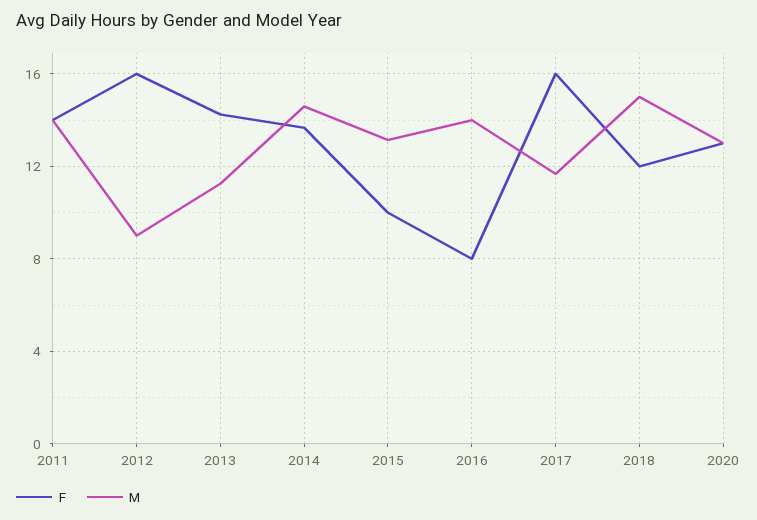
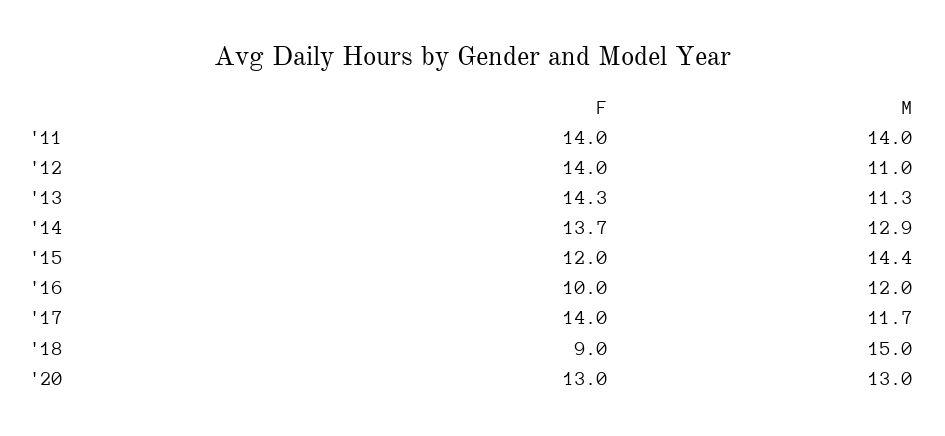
  {
    "F": {
      "2011": 14,
-     "2012": 16,
+     "2012": 14,
      "2013": 14.3,
      "2014": 13.7,
-     "2015": 10,
+     "2015": 12,
-     "2016": 8,
+     "2016": 10,
-     "2017": 16,
+     "2017": 14,
-     "2018": 12,
+     "2018": 9,
      "2020": 13
    },
    "M": {
      "2011": 14,
-     "2012": 9,
+     "2012": 11,
      "2013": 11.3,
-     "2014": 14.5,
+     "2014": 12.9,
-     "2015": 13,
+     "2015": 14.4,
-     "2016": 14,
+     "2016": 12,
      "2017": 11.7,
      "2018": 15,
      "2020": 13
    }
  }

